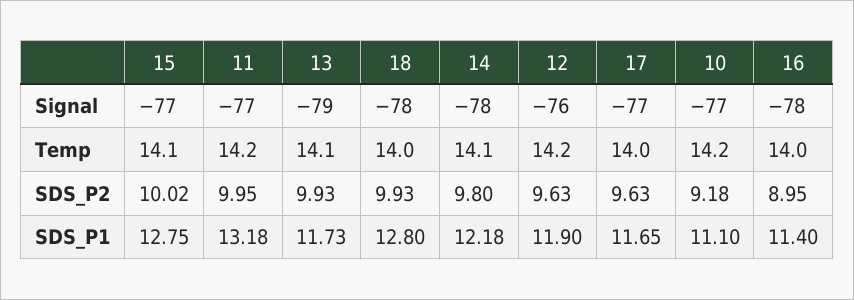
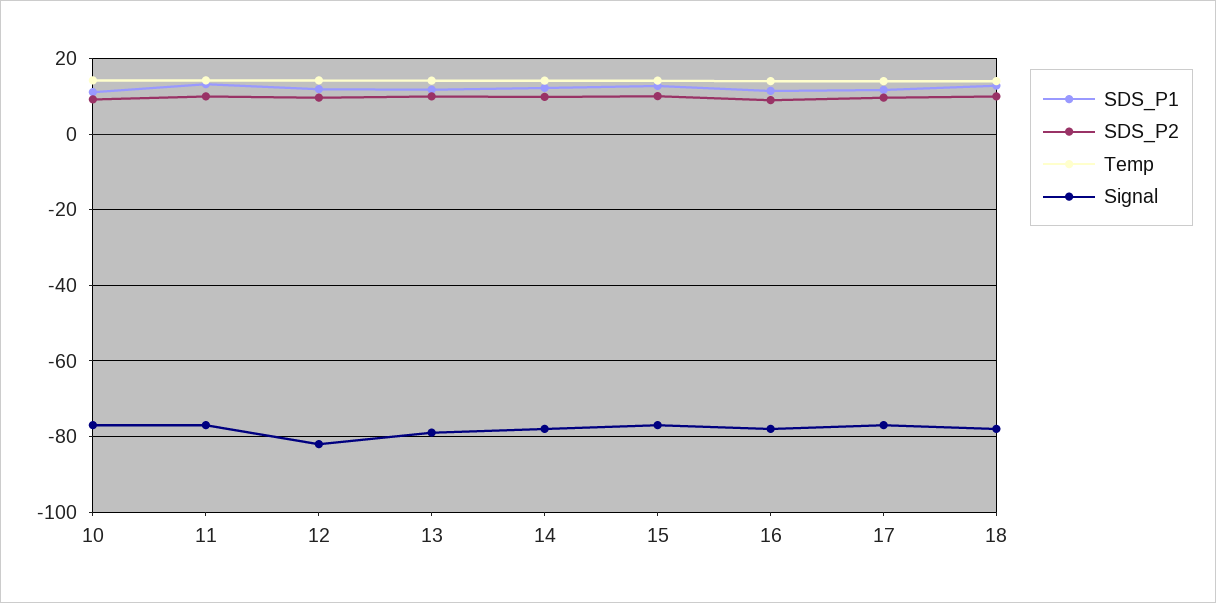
  {
    "Signal": {
      "15": -77,
      "11": -77,
      "13": -79,
      "18": -78,
      "14": -78,
-     "12": -76,
+     "12": -82,
      "17": -77,
      "10": -77,
      "16": -78
    },
    "Temp": {
      "15": 14.1,
      "11": 14.2,
      "13": 14.1,
      "18": 14,
      "14": 14.1,
      "12": 14.2,
      "17": 14,
      "10": 14.2,
      "16": 14
    },
    "SDS_P2": {
      "15": 10.02,
      "11": 9.95,
      "13": 9.93,
      "18": 9.93,
      "14": 9.8,
      "12": 9.63,
      "17": 9.63,
      "10": 9.18,
      "16": 8.95
    },
    "SDS_P1": {
      "15": 12.75,
      "11": 13.18,
      "13": 11.73,
      "18": 12.8,
      "14": 12.18,
      "12": 11.9,
      "17": 11.65,
      "10": 11.1,
      "16": 11.4
    }
  }

